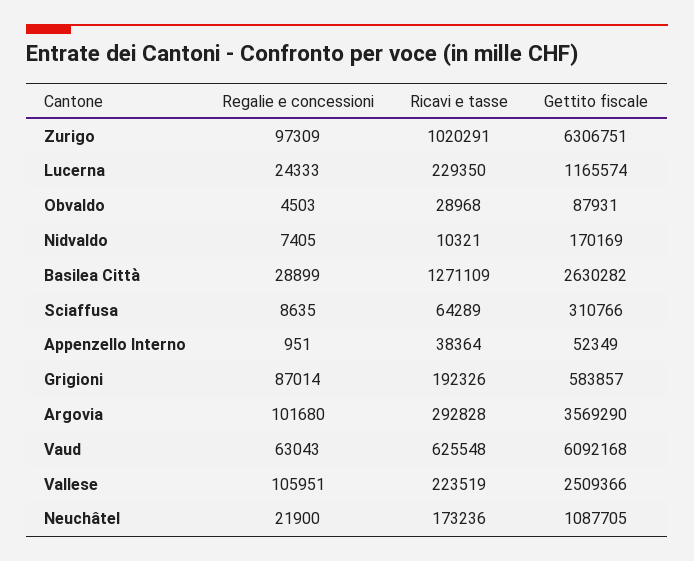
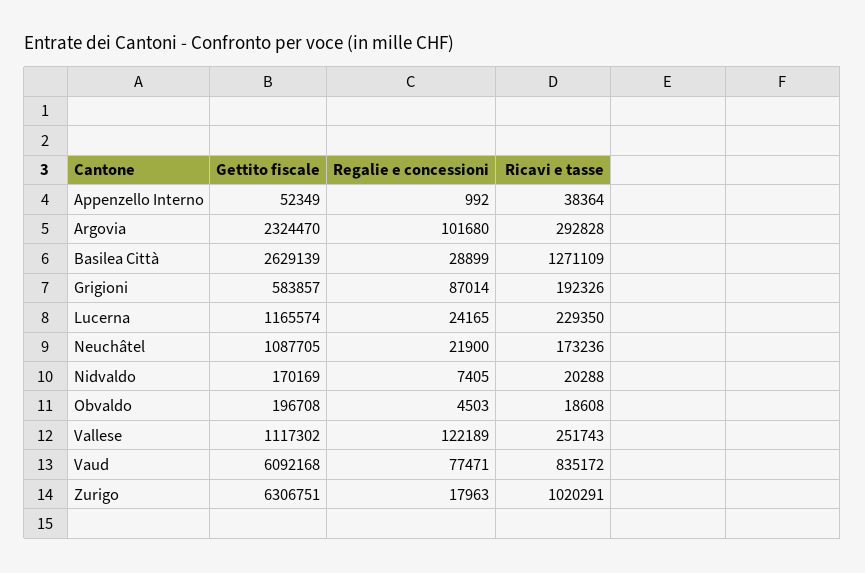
  {
    "Regalie e concessioni": {
-     "Zurigo": 97309,
+     "Zurigo": 17963,
-     "Lucerna": 24333,
+     "Lucerna": 24165,
      "Obvaldo": 4503,
      "Nidvaldo": 7405,
      "Basilea Città": 28899,
-     "Sciaffusa": 8635,
-     "Appenzello Interno": 951,
+     "Appenzello Interno": 992,
      "Grigioni": 87014,
      "Argovia": 101680,
-     "Vaud": 63043,
+     "Vaud": 77471,
-     "Vallese": 105951,
+     "Vallese": 122189,
      "Neuchâtel": 21900
    },
    "Ricavi e tasse": {
      "Zurigo": 1020291,
      "Lucerna": 229350,
-     "Obvaldo": 28968,
+     "Obvaldo": 18608,
-     "Nidvaldo": 10321,
+     "Nidvaldo": 20288,
      "Basilea Città": 1271109,
-     "Sciaffusa": 64289,
      "Appenzello Interno": 38364,
      "Grigioni": 192326,
      "Argovia": 292828,
-     "Vaud": 625548,
+     "Vaud": 835172,
-     "Vallese": 223519,
+     "Vallese": 251743,
      "Neuchâtel": 173236
    },
    "Gettito fiscale": {
      "Zurigo": 6306751,
      "Lucerna": 1165574,
-     "Obvaldo": 87931,
+     "Obvaldo": 196708,
      "Nidvaldo": 170169,
-     "Basilea Città": 2630282,
+     "Basilea Città": 2629139,
-     "Sciaffusa": 310766,
      "Appenzello Interno": 52349,
      "Grigioni": 583857,
-     "Argovia": 3569290,
+     "Argovia": 2324470,
      "Vaud": 6092168,
-     "Vallese": 2509366,
+     "Vallese": 1117302,
      "Neuchâtel": 1087705
    }
  }

